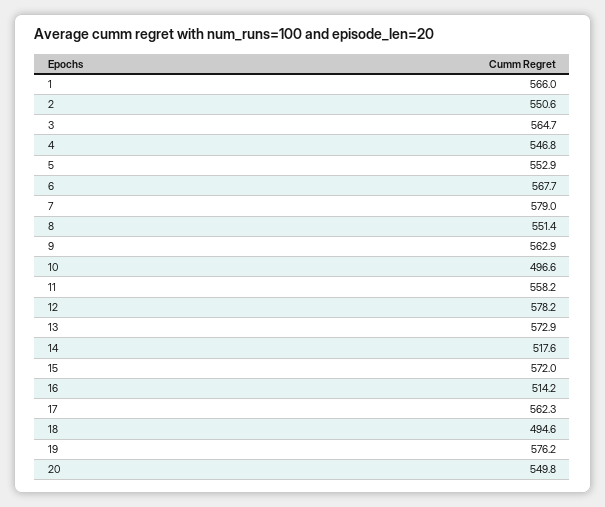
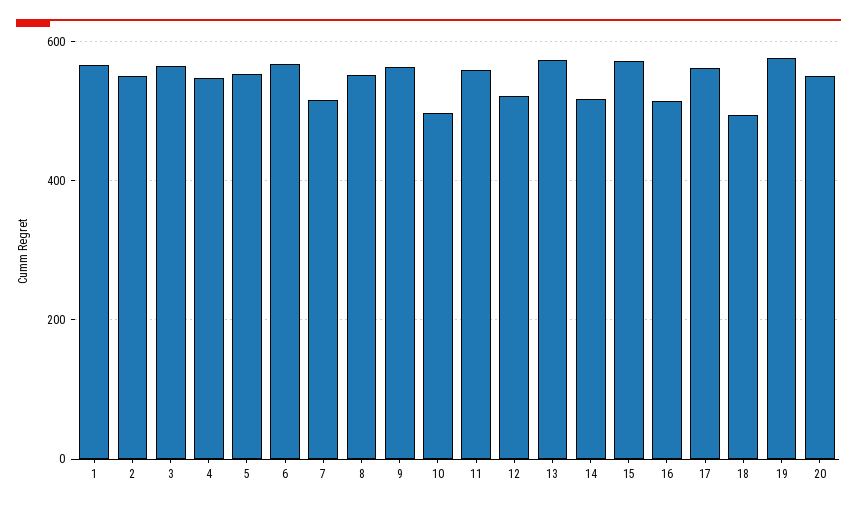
  {
    "1": 566,
    "2": 550.6,
    "3": 564.7,
    "4": 546.8,
    "5": 552.9,
    "6": 567.7,
-   "7": 579,
+   "7": 520,
    "8": 551.4,
    "9": 562.9,
    "10": 496.6,
    "11": 558.2,
-   "12": 578.2,
+   "12": 520,
    "13": 572.9,
    "14": 517.6,
    "15": 572,
    "16": 514.2,
    "17": 562.3,
    "18": 494.6,
    "19": 576.2,
    "20": 549.8
  }

